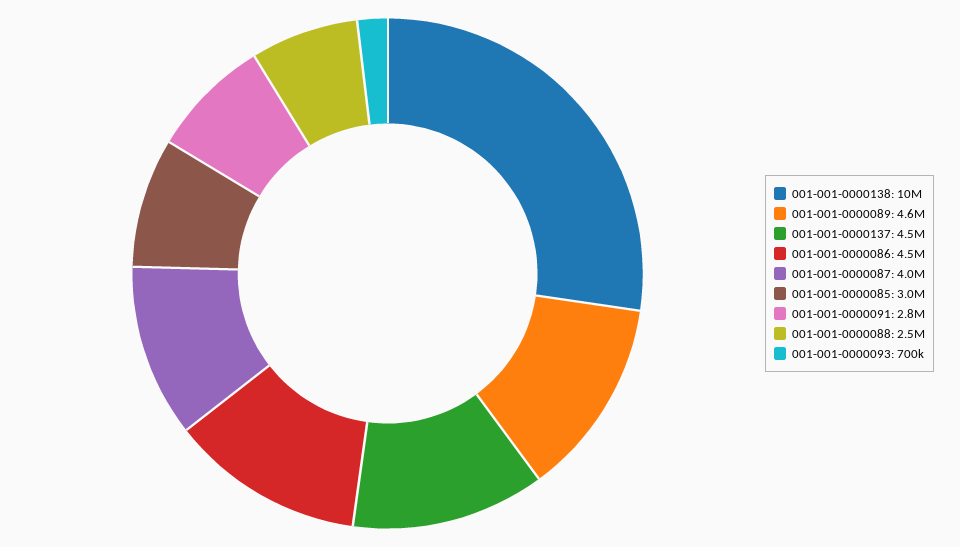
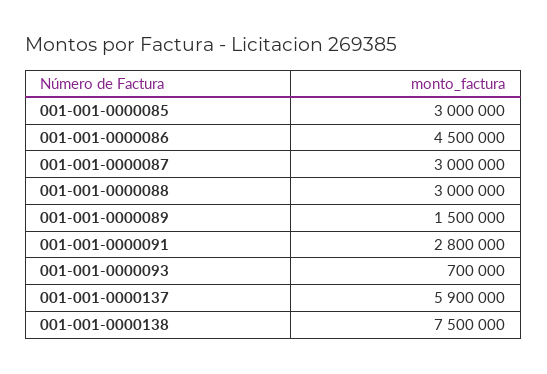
  {
-   "001-001-0000138": 10000000,
+   "001-001-0000138": 7500000,
-   "001-001-0000089": 4600000,
+   "001-001-0000089": 1500000,
-   "001-001-0000137": 4500000,
+   "001-001-0000137": 5900000,
    "001-001-0000086": 4500000,
-   "001-001-0000087": 4000000,
+   "001-001-0000087": 3000000,
    "001-001-0000085": 3000000,
    "001-001-0000091": 2800000,
-   "001-001-0000088": 2500000,
+   "001-001-0000088": 3000000,
    "001-001-0000093": 700000
  }

